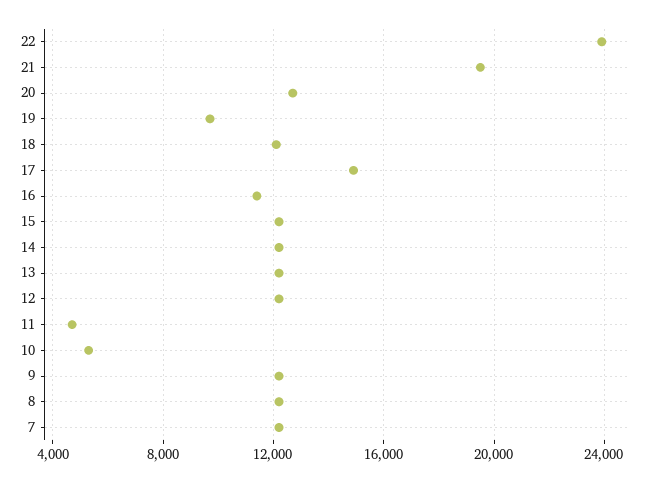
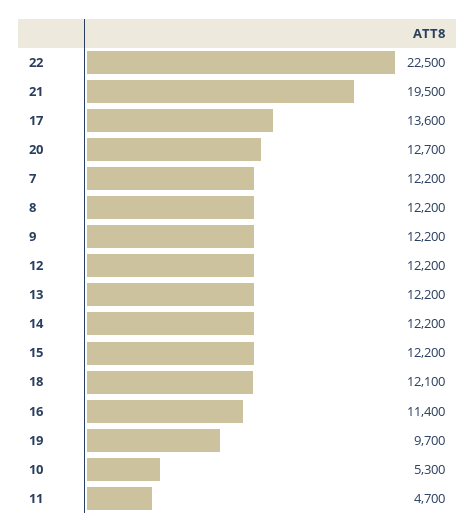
  {
-   "22": 24000,
+   "22": 22500,
    "21": 19500,
    "20": 12700,
    "19": 9700,
    "18": 12100,
-   "17": 15000,
+   "17": 13600,
    "16": 11400,
    "15": 12200,
    "14": 12200,
    "13": 12200,
    "12": 12200,
    "11": 4700,
    "10": 5300,
    "9": 12200,
    "8": 12200,
    "7": 12200
  }

